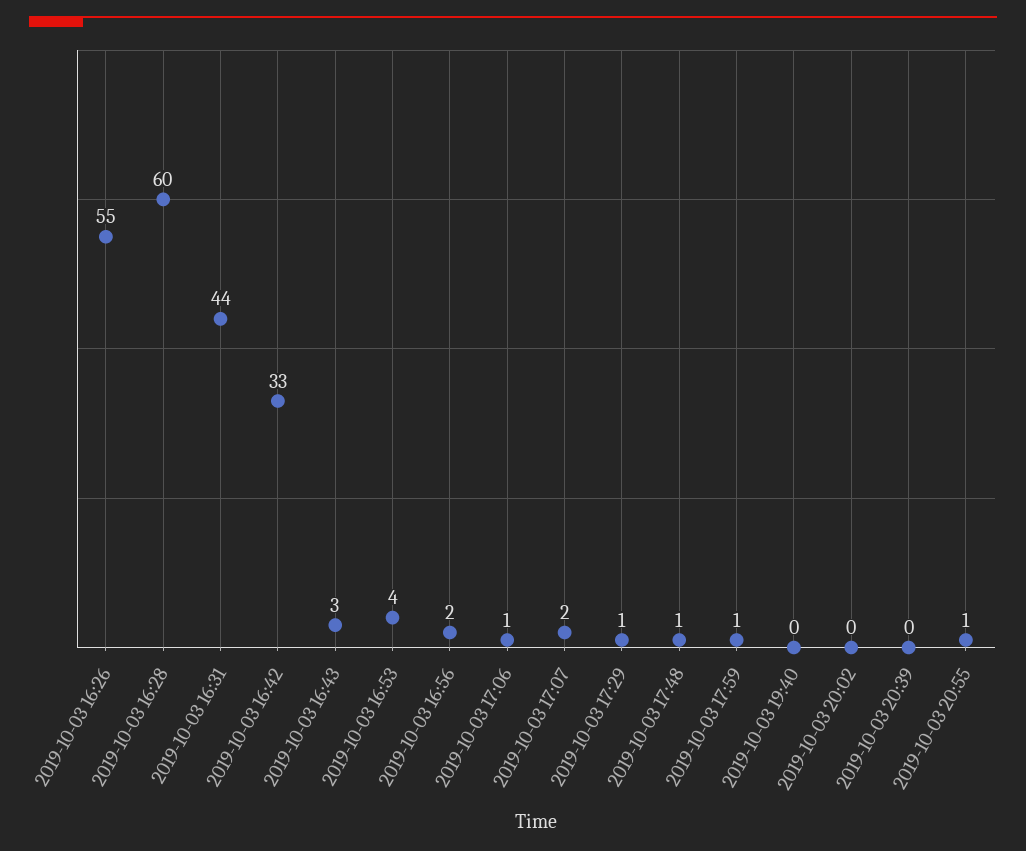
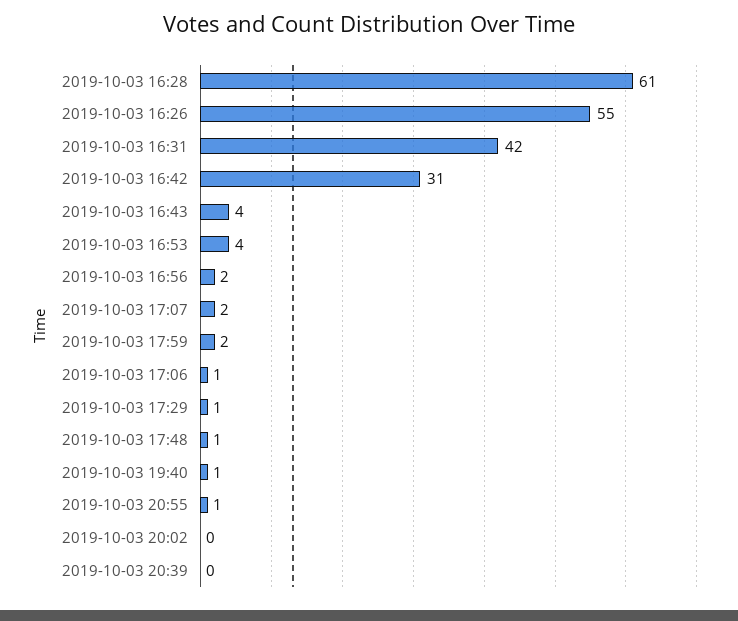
  {
    "2019-10-03 16:26": 55,
-   "2019-10-03 16:28": 60,
+   "2019-10-03 16:28": 61,
-   "2019-10-03 16:31": 44,
+   "2019-10-03 16:31": 42,
-   "2019-10-03 16:42": 33,
+   "2019-10-03 16:42": 31,
-   "2019-10-03 16:43": 3,
+   "2019-10-03 16:43": 4,
    "2019-10-03 16:53": 4,
    "2019-10-03 16:56": 2,
    "2019-10-03 17:06": 1,
    "2019-10-03 17:07": 2,
    "2019-10-03 17:29": 1,
    "2019-10-03 17:48": 1,
-   "2019-10-03 17:59": 1,
+   "2019-10-03 17:59": 2,
-   "2019-10-03 19:40": 0,
+   "2019-10-03 19:40": 1,
    "2019-10-03 20:02": 0,
    "2019-10-03 20:39": 0,
    "2019-10-03 20:55": 1
  }

